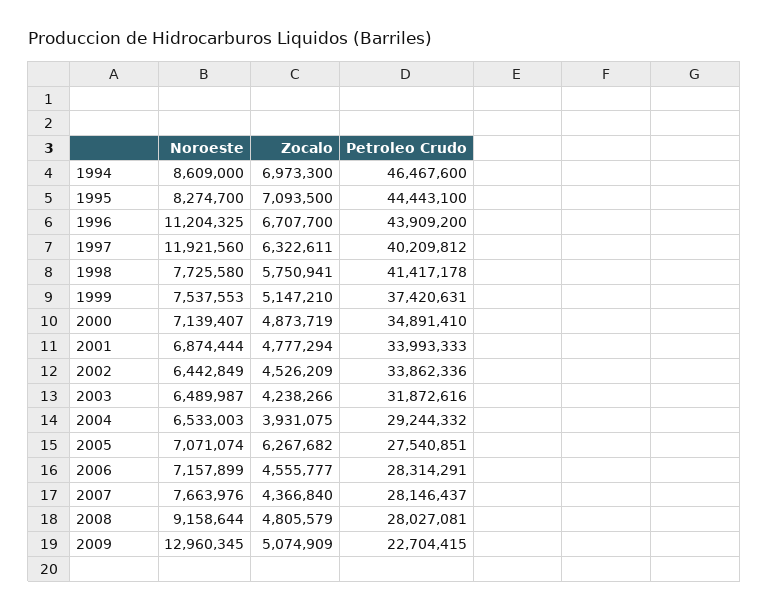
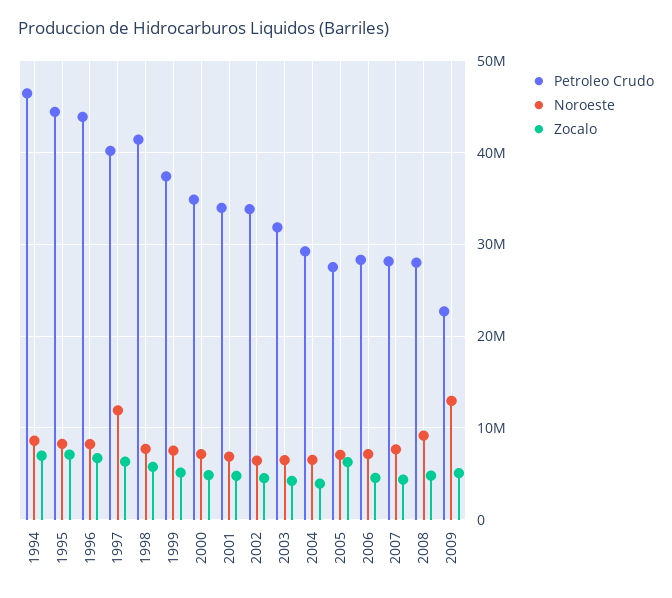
  {
    "Noroeste": {
      "1994": 8609000,
      "1995": 8274700,
-     "1996": 11204325,
+     "1996": 8000000,
      "1997": 11921560,
      "1998": 7725580,
      "1999": 7537553,
      "2000": 7139407,
      "2001": 6874444,
      "2002": 6442849,
      "2003": 6489987,
      "2004": 6533003,
      "2005": 7071074,
      "2006": 7157899,
      "2007": 7663976,
      "2008": 9158644,
      "2009": 12960345
    },
    "Zocalo": {
      "1994": 6973300,
      "1995": 7093500,
      "1996": 6707700,
      "1997": 6322611,
      "1998": 5750941,
      "1999": 5147210,
      "2000": 4873719,
      "2001": 4777294,
      "2002": 4526209,
      "2003": 4238266,
      "2004": 3931075,
      "2005": 6267682,
      "2006": 4555777,
      "2007": 4366840,
      "2008": 4805579,
      "2009": 5074909
    },
    "Petroleo Crudo": {
      "1994": 46467600,
      "1995": 44443100,
      "1996": 43909200,
      "1997": 40209812,
      "1998": 41417178,
      "1999": 37420631,
      "2000": 34891410,
      "2001": 33993333,
      "2002": 33862336,
      "2003": 31872616,
      "2004": 29244332,
      "2005": 27540851,
      "2006": 28314291,
      "2007": 28146437,
      "2008": 28027081,
      "2009": 22704415
    }
  }

